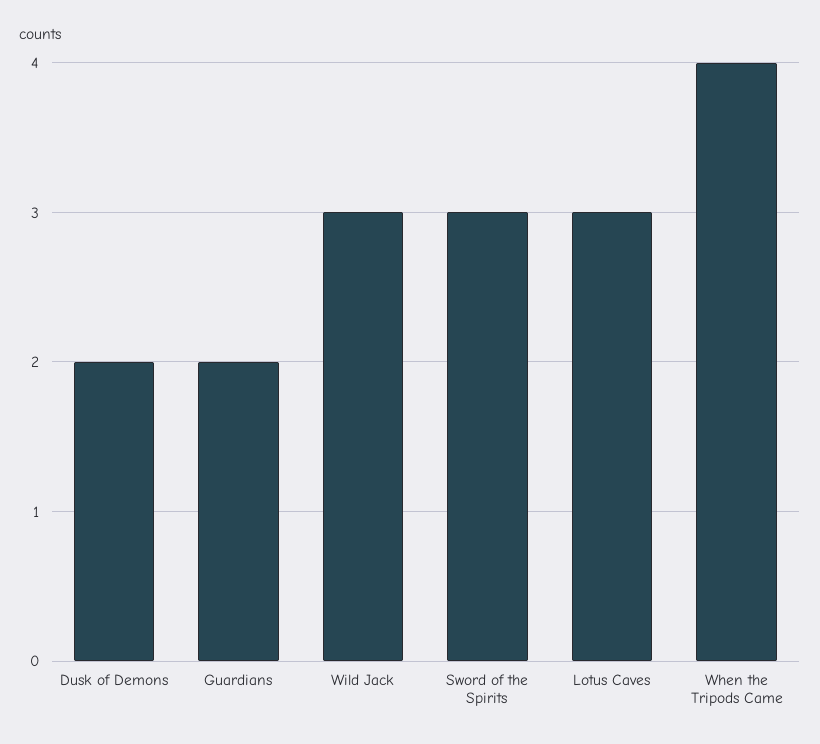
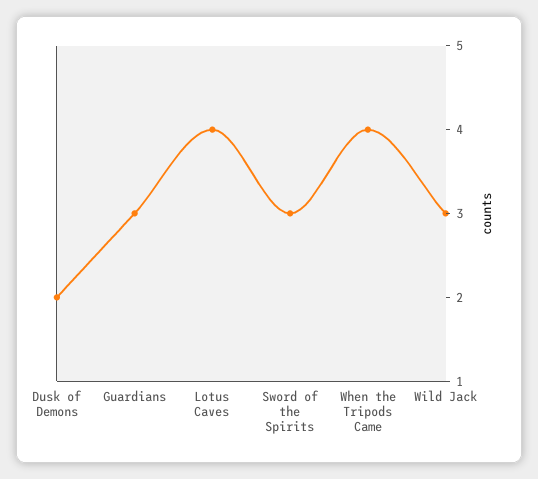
  {
    "Dusk of Demons": 2,
-   "Guardians": 2,
+   "Guardians": 3,
    "Wild Jack": 3,
    "Sword of the Spirits": 3,
-   "Lotus Caves": 3,
+   "Lotus Caves": 4,
    "When the Tripods Came": 4
  }

